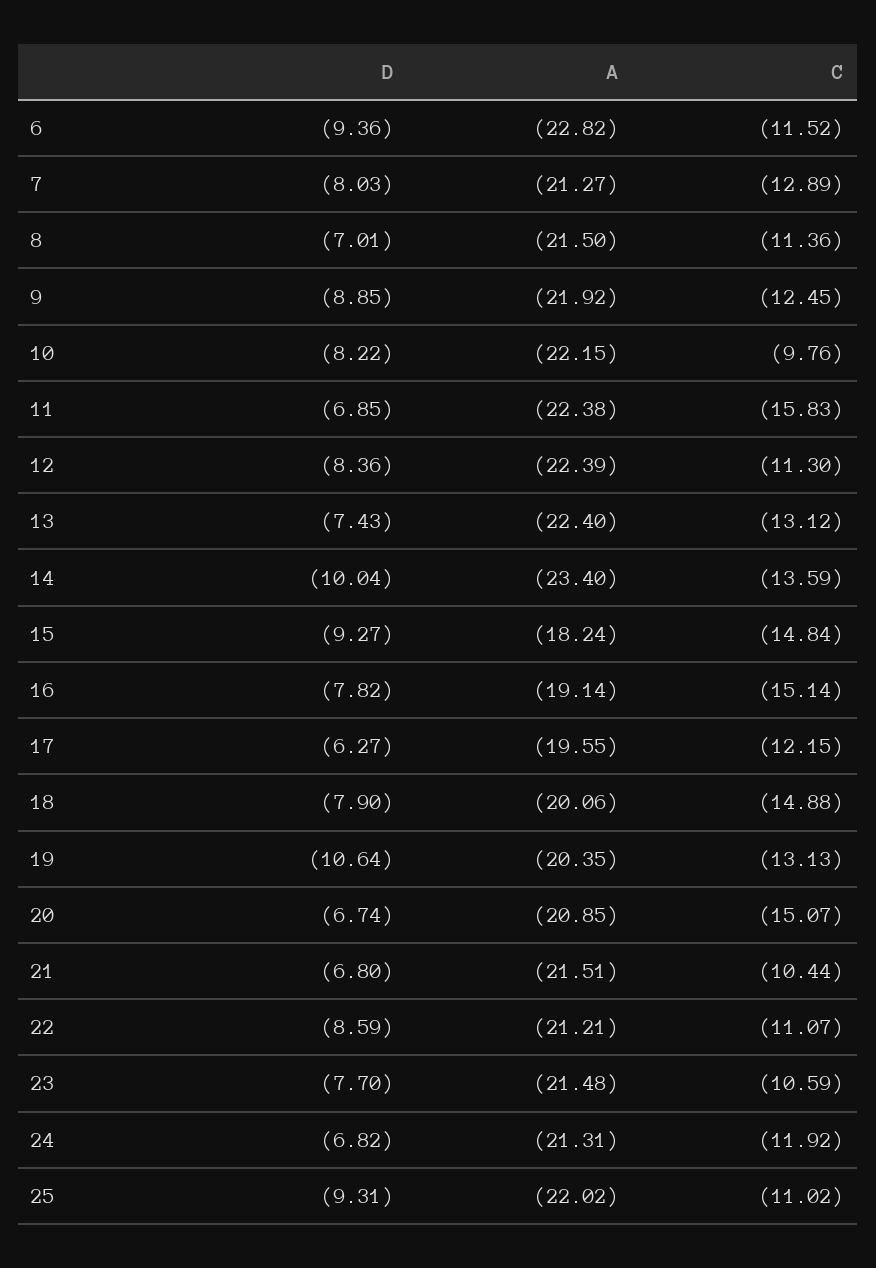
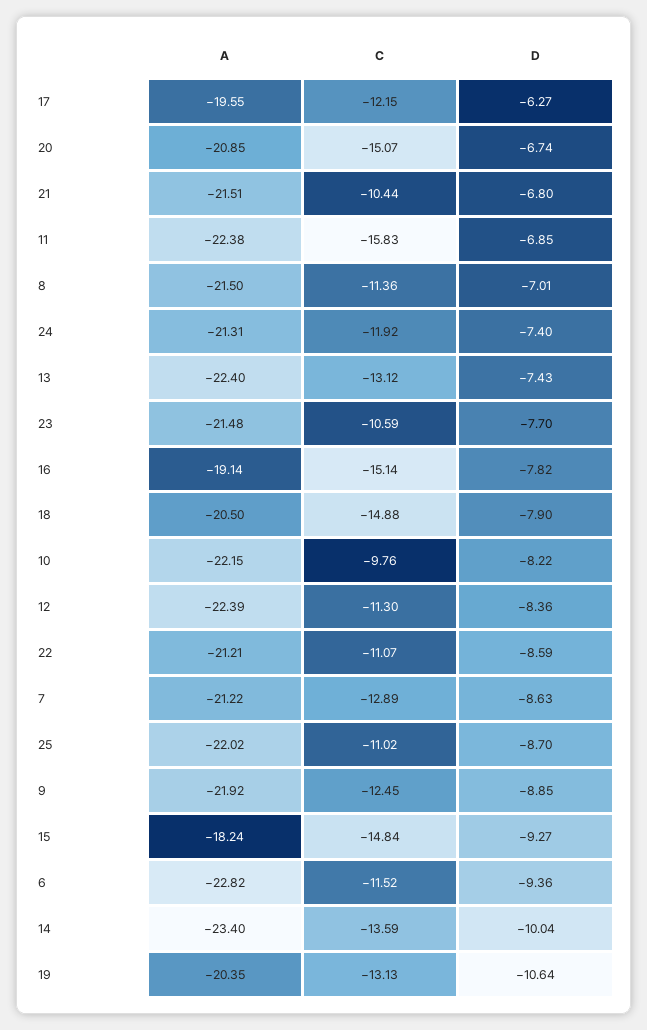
  {
    "D": {
      "6": -9.36,
-     "7": -8.03,
+     "7": -8.63,
      "8": -7.01,
      "9": -8.85,
      "10": -8.22,
      "11": -6.85,
      "12": -8.36,
      "13": -7.43,
      "14": -10.04,
      "15": -9.27,
      "16": -7.82,
      "17": -6.27,
      "18": -7.9,
      "19": -10.64,
      "20": -6.74,
      "21": -6.8,
      "22": -8.59,
      "23": -7.7,
-     "24": -6.82,
+     "24": -7.4,
-     "25": -9.31
+     "25": -8.7
    },
    "A": {
      "6": -22.82,
-     "7": -21.27,
+     "7": -21.22,
      "8": -21.5,
      "9": -21.92,
      "10": -22.15,
      "11": -22.38,
      "12": -22.39,
      "13": -22.4,
      "14": -23.4,
      "15": -18.24,
      "16": -19.14,
      "17": -19.55,
-     "18": -20.06,
+     "18": -20.5,
      "19": -20.35,
      "20": -20.85,
      "21": -21.51,
      "22": -21.21,
      "23": -21.48,
      "24": -21.31,
      "25": -22.02
    },
    "C": {
      "6": -11.52,
      "7": -12.89,
      "8": -11.36,
      "9": -12.45,
      "10": -9.76,
      "11": -15.83,
      "12": -11.3,
      "13": -13.12,
      "14": -13.59,
      "15": -14.84,
      "16": -15.14,
      "17": -12.15,
      "18": -14.88,
      "19": -13.13,
      "20": -15.07,
      "21": -10.44,
      "22": -11.07,
      "23": -10.59,
      "24": -11.92,
      "25": -11.02
    }
  }

